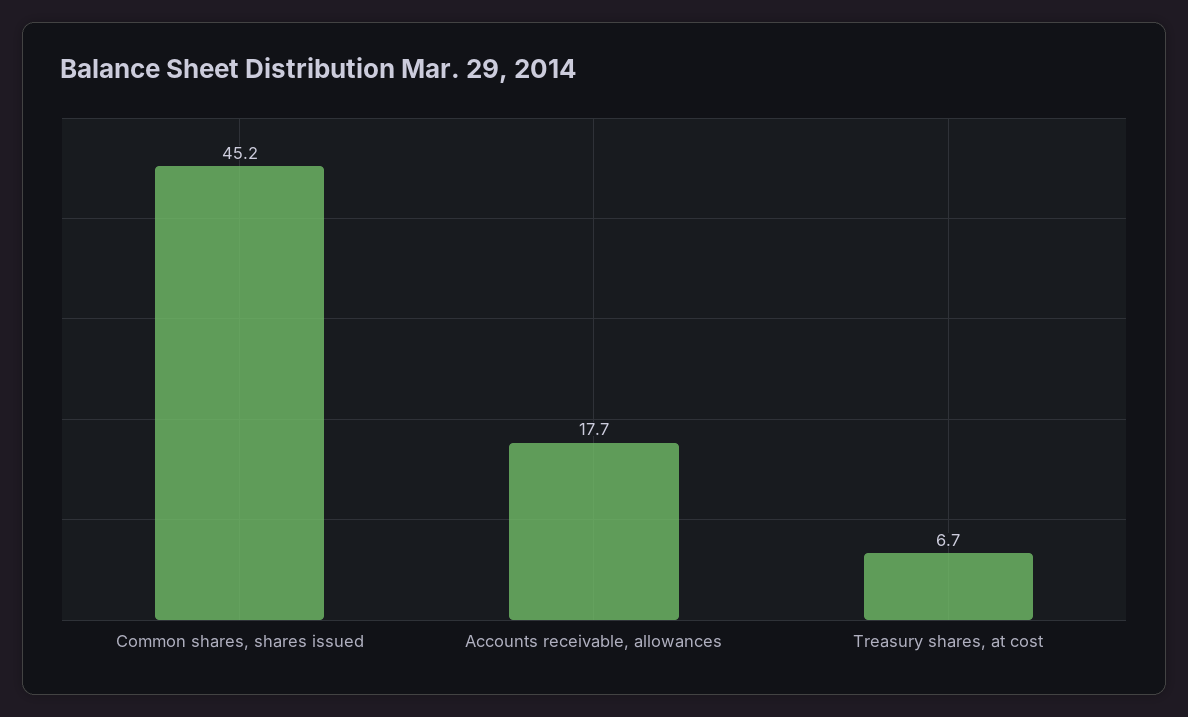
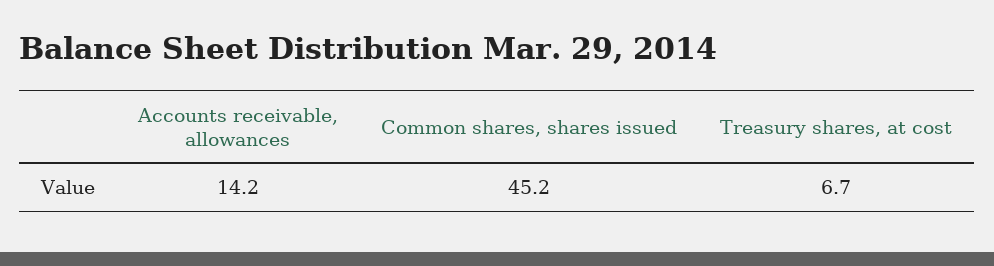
  {
    "Common shares, shares issued": 45.2,
-   "Accounts receivable, allowances": 17.7,
+   "Accounts receivable, allowances": 14.2,
    "Treasury shares, at cost": 6.7
  }

